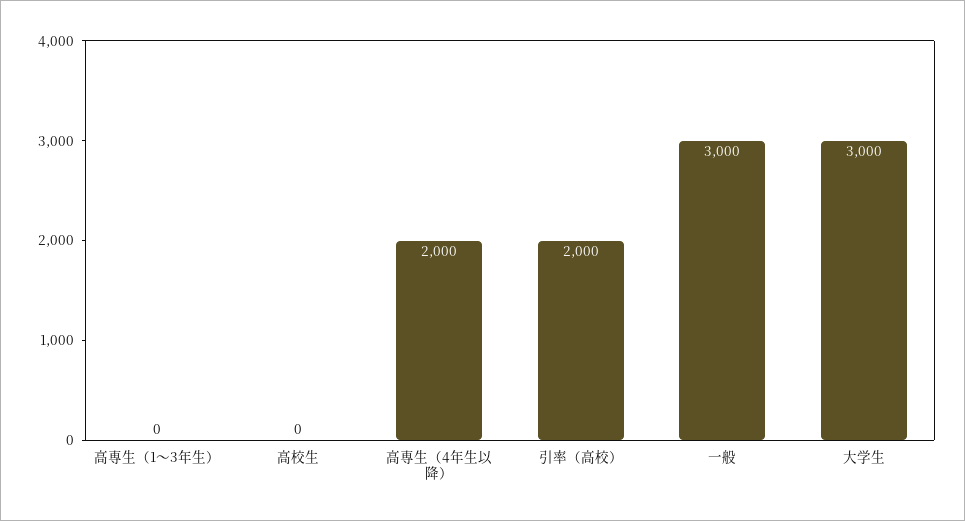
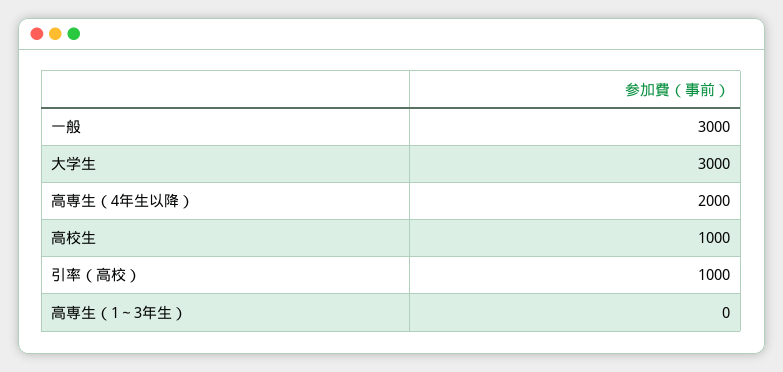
  {
    "高専生（1～3年生）": 0,
-   "高校生": 0,
+   "高校生": 1000,
    "高専生（4年生以降）": 2000,
-   "引率（高校）": 2000,
+   "引率（高校）": 1000,
    "一般": 3000,
    "大学生": 3000
  }

